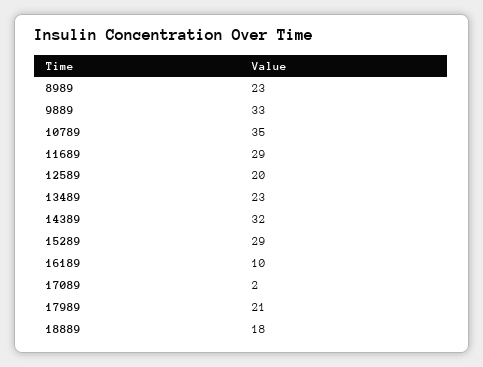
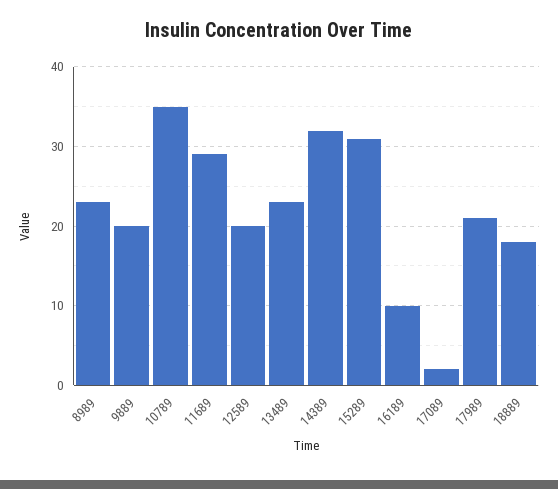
  {
    "8989": 23,
-   "9889": 33,
+   "9889": 20,
    "10789": 35,
    "11689": 29,
    "12589": 20,
    "13489": 23,
    "14389": 32,
-   "15289": 29,
+   "15289": 31,
    "16189": 10,
    "17089": 2,
    "17989": 21,
    "18889": 18
  }

